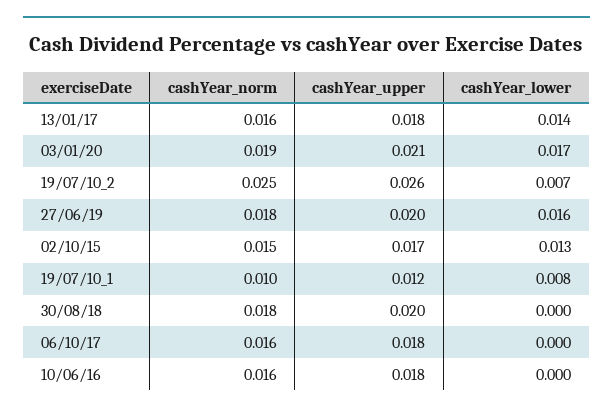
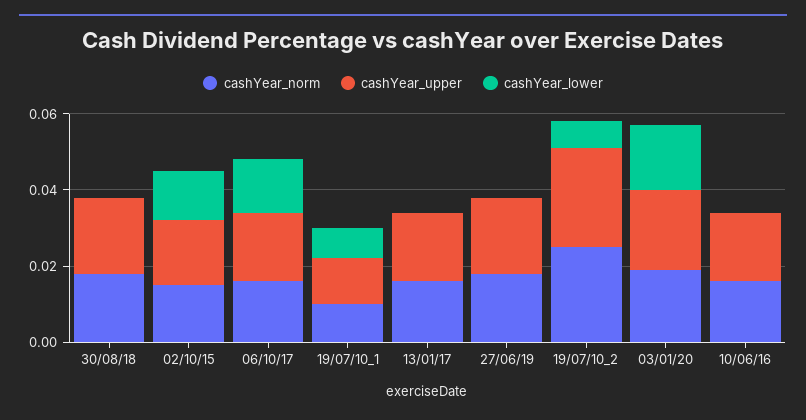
  {
    "cashYear_norm": {
      "13/01/17": 0.016,
      "03/01/20": 0.019,
      "19/07/10_2": 0.025,
      "27/06/19": 0.018,
      "02/10/15": 0.015,
      "19/07/10_1": 0.01,
      "30/08/18": 0.018,
      "06/10/17": 0.016,
      "10/06/16": 0.016
    },
    "cashYear_upper": {
      "13/01/17": 0.018,
      "03/01/20": 0.021,
      "19/07/10_2": 0.026,
      "27/06/19": 0.02,
      "02/10/15": 0.017,
      "19/07/10_1": 0.012,
      "30/08/18": 0.02,
      "06/10/17": 0.018,
      "10/06/16": 0.018
    },
    "cashYear_lower": {
-     "13/01/17": 0.014,
+     "13/01/17": 0,
      "03/01/20": 0.017,
      "19/07/10_2": 0.007,
-     "27/06/19": 0.016,
+     "27/06/19": 0,
      "02/10/15": 0.013,
      "19/07/10_1": 0.008,
      "30/08/18": 0,
-     "06/10/17": 0,
+     "06/10/17": 0.015,
      "10/06/16": 0
    }
  }

